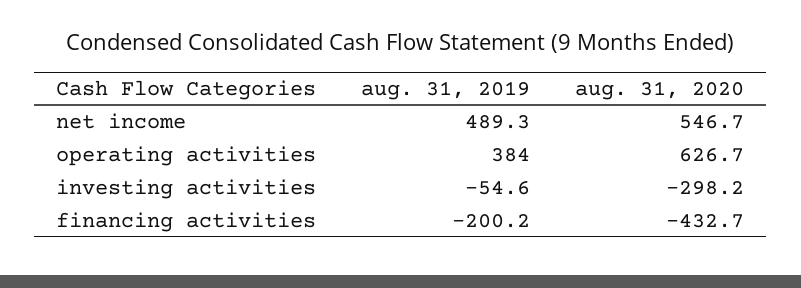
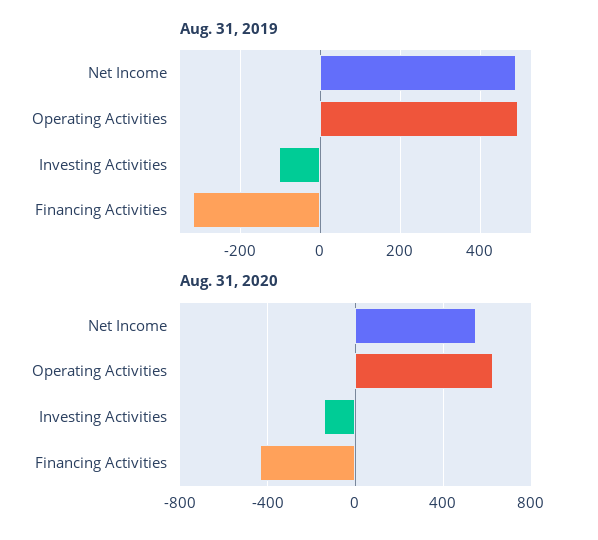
  {
    "aug. 31, 2019": {
      "net income": 489.3,
-     "operating activities": 384,
+     "operating activities": 500,
-     "investing activities": -54.6,
+     "investing activities": -100,
-     "financing activities": -200.2
+     "financing activities": -320
    },
    "aug. 31, 2020": {
      "net income": 546.7,
      "operating activities": 626.7,
-     "investing activities": -298.2,
+     "investing activities": -150,
      "financing activities": -432.7
    }
  }

